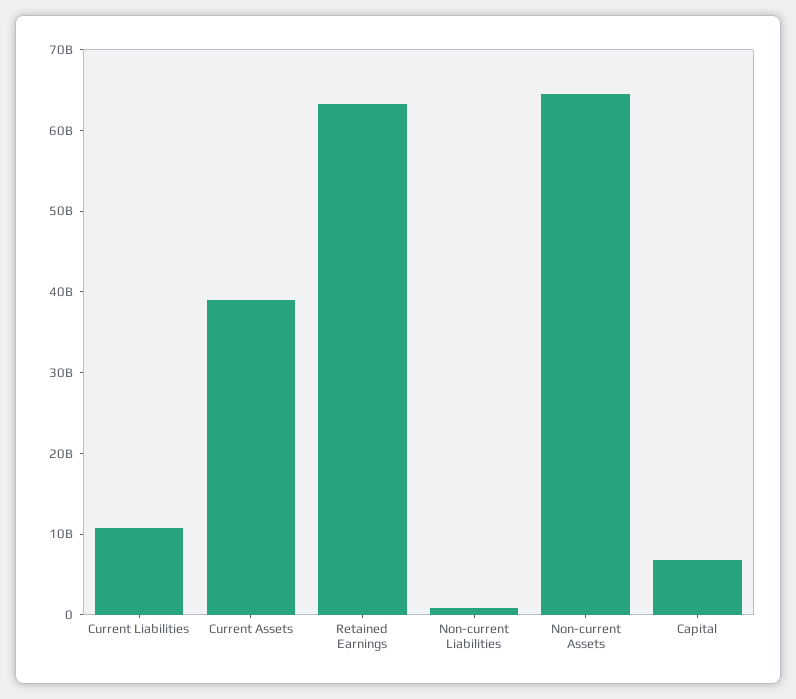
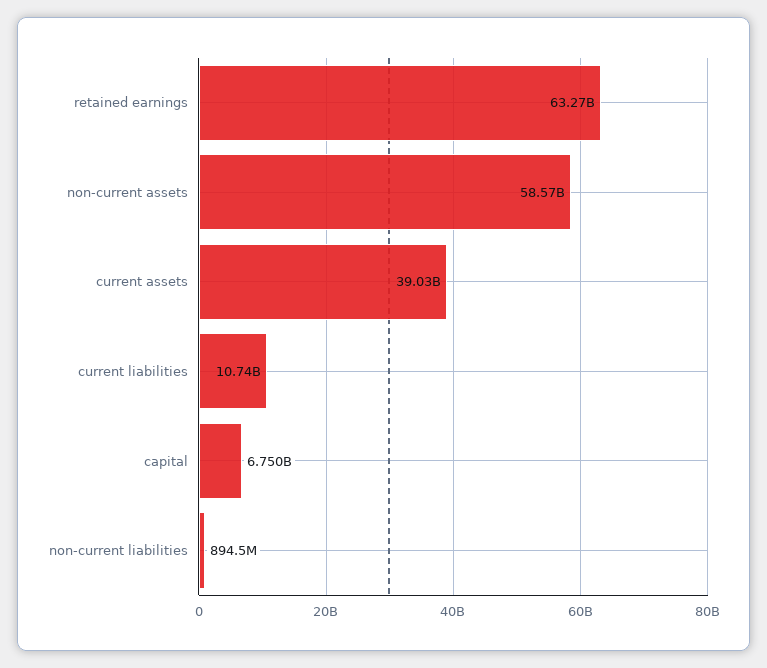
  {
    "Current Liabilities": 10740000000,
    "Current Assets": 39030000000,
    "Retained Earnings": 63270000000,
    "Non-current Liabilities": 894500000,
-   "Non-current Assets": 64000000000,
+   "Non-current Assets": 58570000000,
    "Capital": 6750000000
  }

